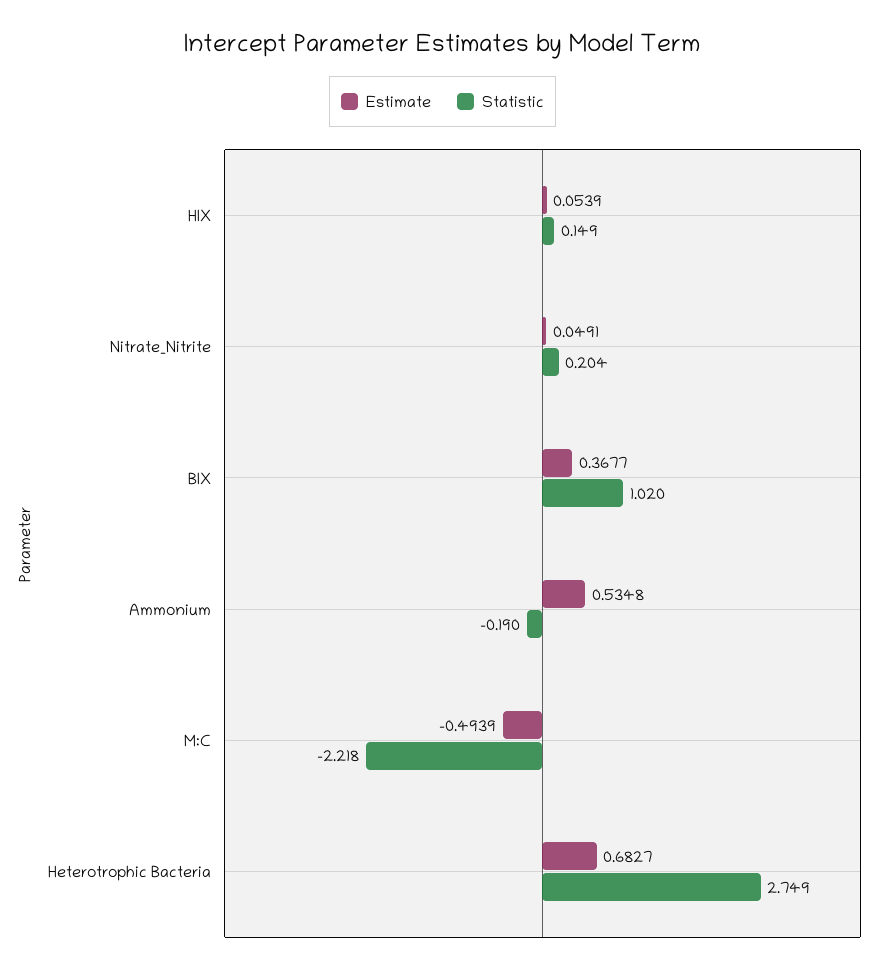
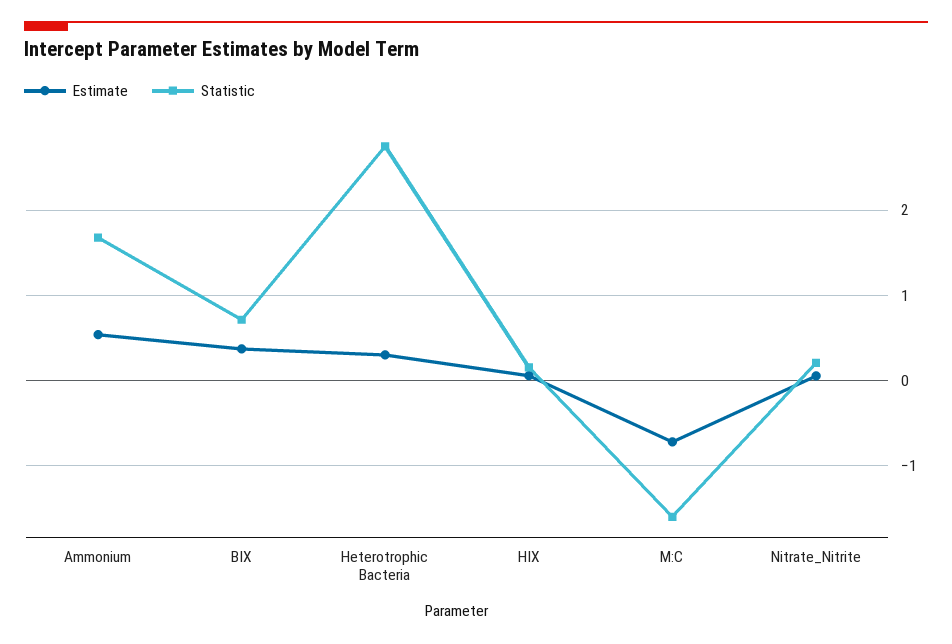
  {
    "Estimate": {
      "HIX": 0.0539,
      "Nitrate_Nitrite": 0.0491,
      "BIX": 0.3677,
      "Ammonium": 0.5348,
-     "M:C": -0.4939,
+     "M:C": -0.7,
-     "Heterotrophic Bacteria": 0.6827
+     "Heterotrophic Bacteria": 0.3
    },
    "Statistic": {
      "HIX": 0.149,
      "Nitrate_Nitrite": 0.204,
-     "BIX": 1.02,
+     "BIX": 0.7,
-     "Ammonium": -0.19,
+     "Ammonium": 1.7,
-     "M:C": -2.218,
+     "M:C": -1.6,
      "Heterotrophic Bacteria": 2.749
    }
  }

